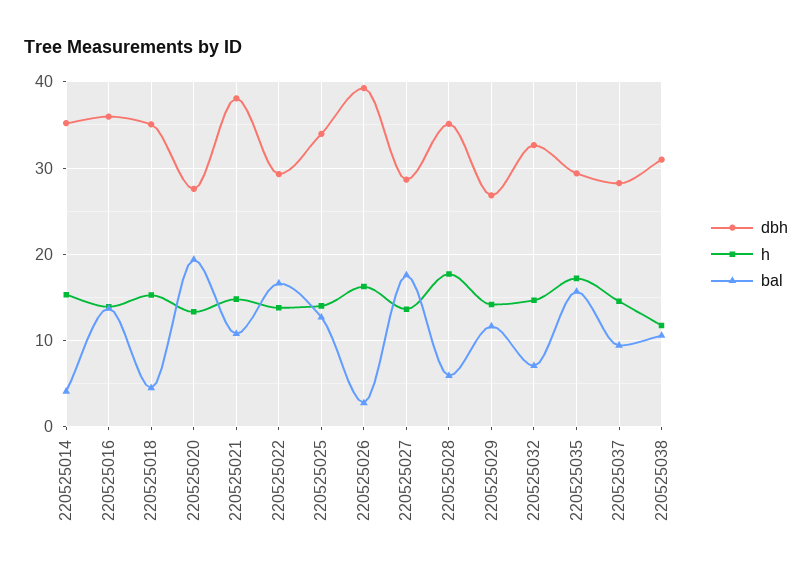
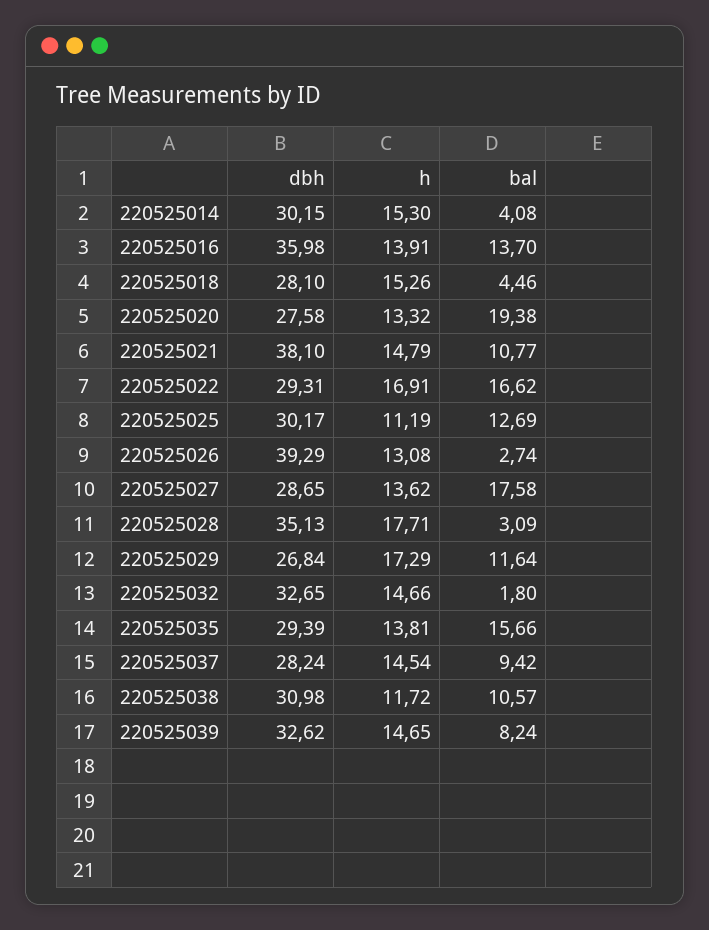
  {
    "dbh": {
-     "220525014": 35,
+     "220525014": 30.15,
      "220525016": 35.98,
-     "220525018": 35,
+     "220525018": 28.1,
      "220525020": 27.58,
      "220525021": 38.1,
      "220525022": 29.31,
-     "220525025": 34,
+     "220525025": 30.17,
      "220525026": 39.29,
      "220525027": 28.65,
      "220525028": 35.13,
      "220525029": 26.84,
      "220525032": 32.65,
      "220525035": 29.39,
      "220525037": 28.24,
-     "220525038": 30.98
+     "220525038": 30.98,
+     "220525039": 32.62
    },
    "h": {
      "220525014": 15.3,
      "220525016": 13.91,
      "220525018": 15.26,
      "220525020": 13.32,
      "220525021": 14.79,
-     "220525022": 14,
+     "220525022": 16.91,
-     "220525025": 14,
+     "220525025": 11.19,
-     "220525026": 16,
+     "220525026": 13.08,
      "220525027": 13.62,
      "220525028": 17.71,
-     "220525029": 14,
+     "220525029": 17.29,
      "220525032": 14.66,
-     "220525035": 17,
+     "220525035": 13.81,
      "220525037": 14.54,
-     "220525038": 11.72
+     "220525038": 11.72,
+     "220525039": 14.65
    },
    "bal": {
      "220525014": 4.08,
      "220525016": 13.7,
      "220525018": 4.46,
      "220525020": 19.38,
      "220525021": 10.77,
      "220525022": 16.62,
      "220525025": 12.69,
      "220525026": 2.74,
      "220525027": 17.58,
-     "220525028": 6,
+     "220525028": 3.09,
      "220525029": 11.64,
-     "220525032": 7,
+     "220525032": 1.8,
      "220525035": 15.66,
      "220525037": 9.42,
-     "220525038": 10.57
+     "220525038": 10.57,
+     "220525039": 8.24
    }
  }

